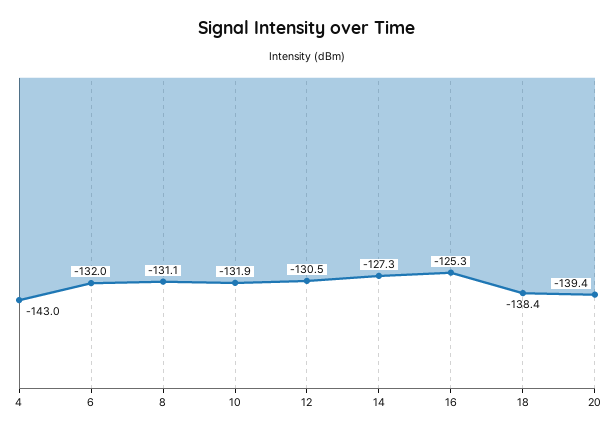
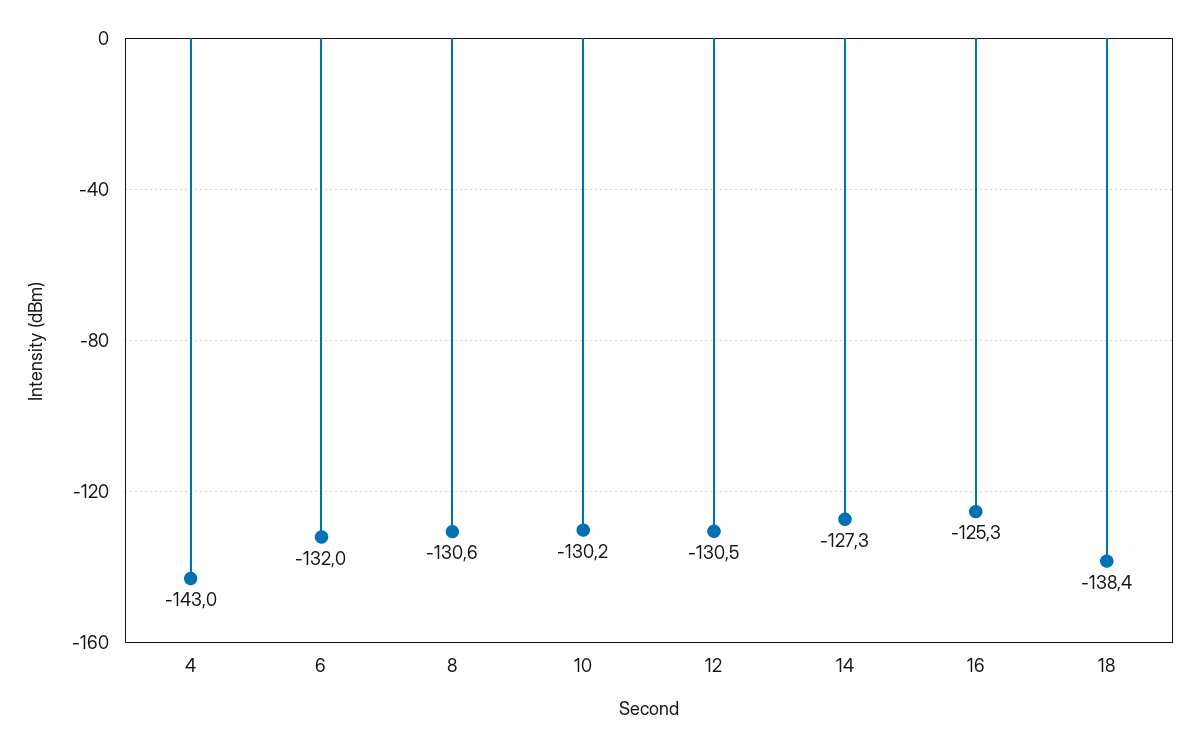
  {
    "4": -143,
    "6": -132,
-   "8": -131.1,
+   "8": -130.6,
-   "10": -131.9,
+   "10": -130.2,
    "12": -130.5,
    "14": -127.3,
    "16": -125.3,
-   "18": -138.4,
+   "18": -138.4
-   "20": -139.4
  }

